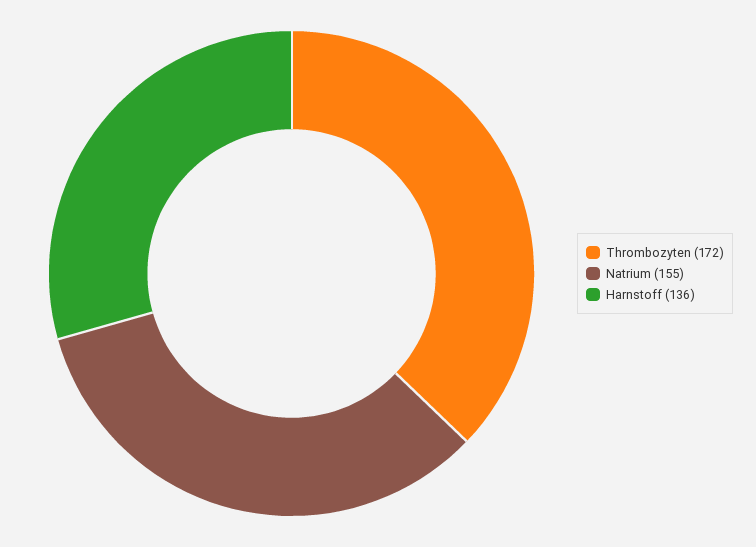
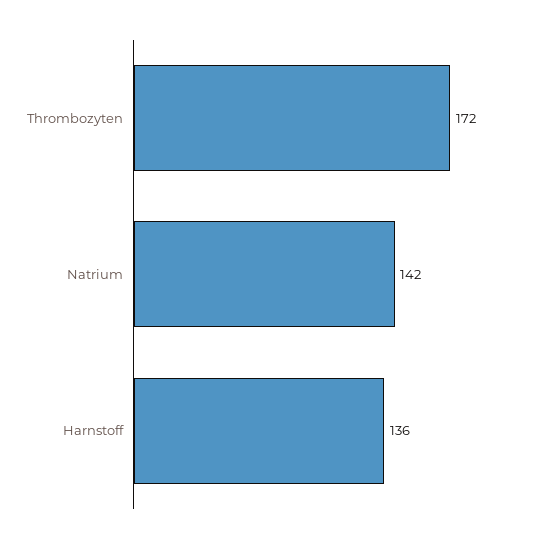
  {
    "Thrombozyten": 172,
-   "Natrium": 155,
+   "Natrium": 142,
    "Harnstoff": 136
  }

